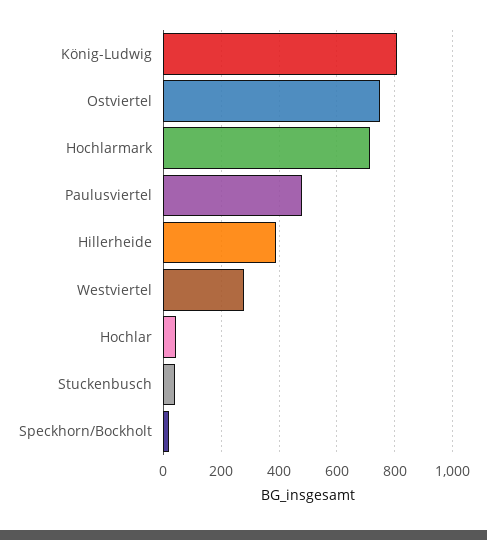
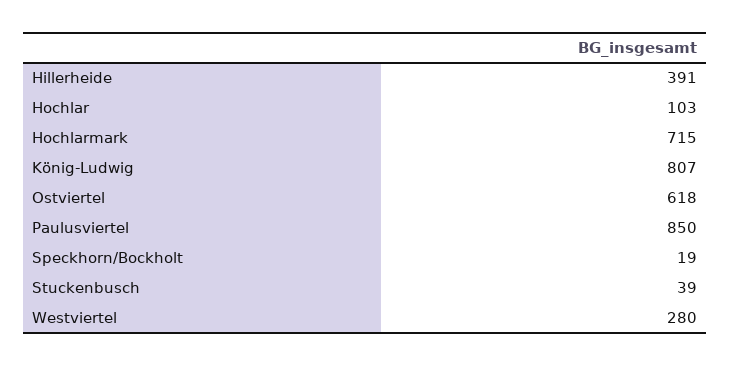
  {
    "König-Ludwig": 807,
-   "Ostviertel": 750,
+   "Ostviertel": 618,
    "Hochlarmark": 715,
-   "Paulusviertel": 475,
+   "Paulusviertel": 850,
    "Hillerheide": 391,
    "Westviertel": 280,
-   "Hochlar": 50,
+   "Hochlar": 103,
    "Stuckenbusch": 39,
    "Speckhorn/Bockholt": 19
  }

